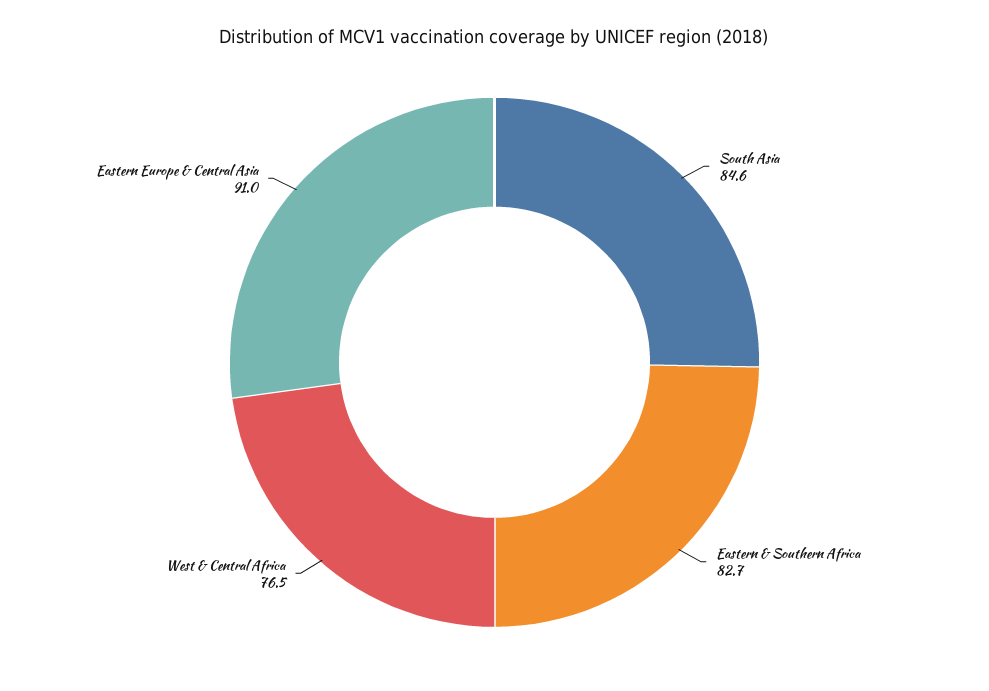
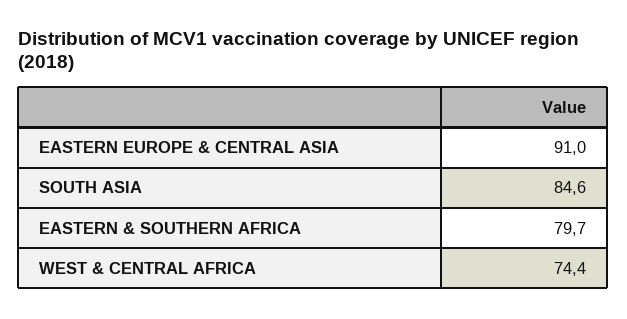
  {
    "South Asia": 84.6,
-   "Eastern & Southern Africa": 82.7,
+   "Eastern & Southern Africa": 79.7,
-   "West & Central Africa": 76.5,
+   "West & Central Africa": 74.4,
    "Eastern Europe & Central Asia": 91
  }

